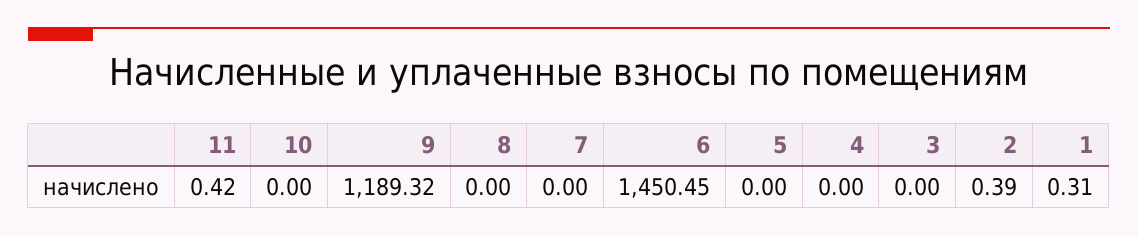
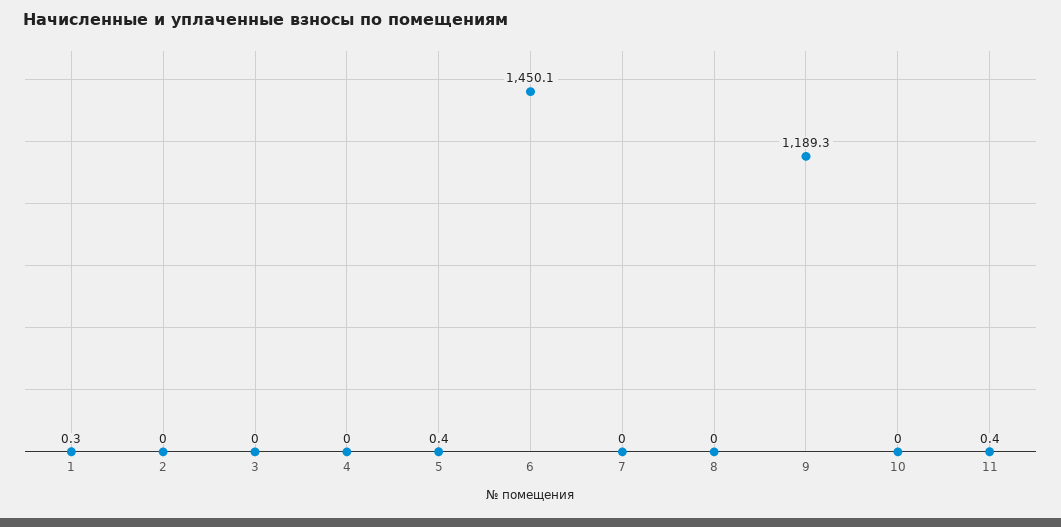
  {
    "11": 0.42,
    "10": 0,
    "9": 1189.32,
    "8": 0,
    "7": 0,
-   "6": 1450.45,
+   "6": 1450.1,
-   "5": 0,
+   "5": 0.4,
    "4": 0,
    "3": 0,
-   "2": 0.39,
+   "2": 0,
    "1": 0.31
  }

